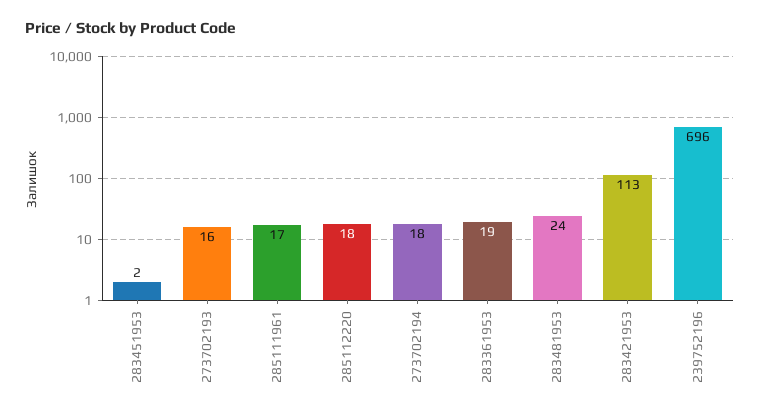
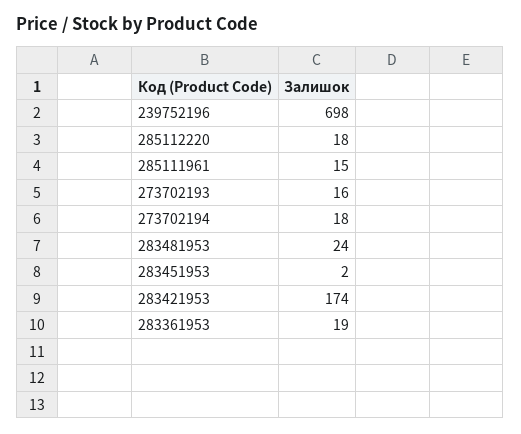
  {
    "283451953": 2,
    "273702193": 16,
-   "285111961": 17,
+   "285111961": 15,
    "285112220": 18,
    "273702194": 18,
    "283361953": 19,
    "283481953": 24,
-   "283421953": 113,
+   "283421953": 174,
-   "239752196": 696
+   "239752196": 698
  }

